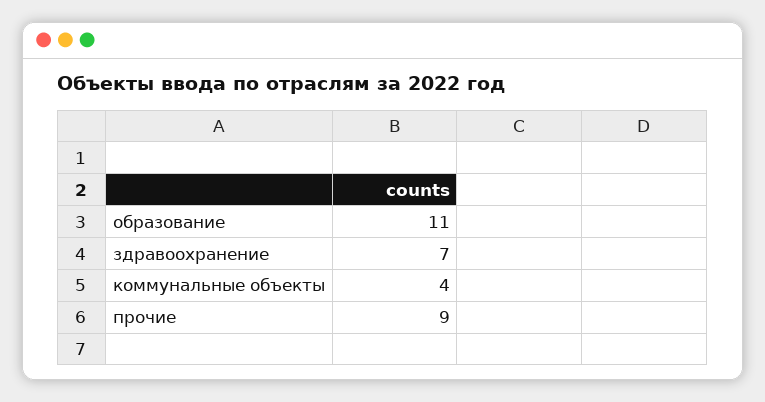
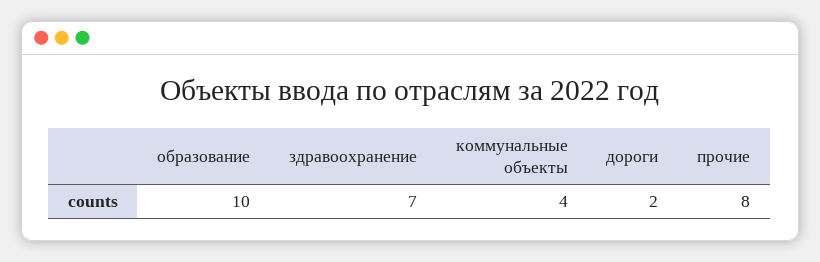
  {
-   "образование": 11,
+   "образование": 10,
    "здравоохранение": 7,
    "коммунальные объекты": 4,
-   "прочие": 9
+   "прочие": 8,
+   "дороги": 2
  }

